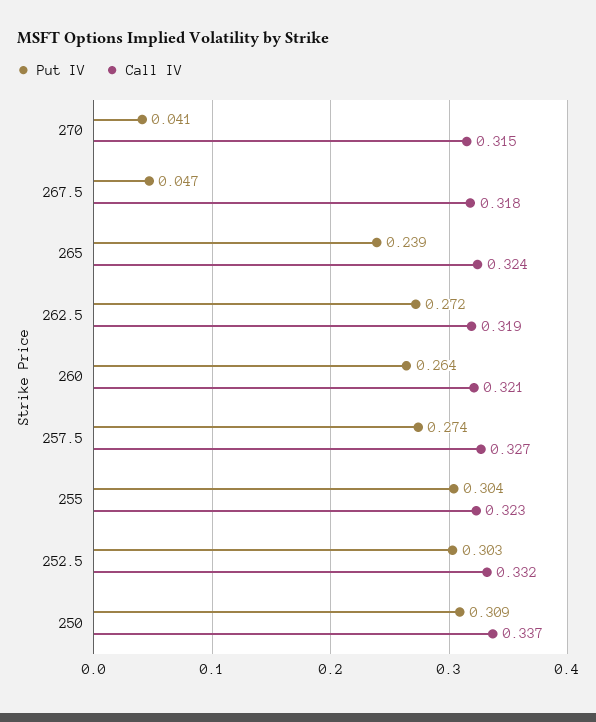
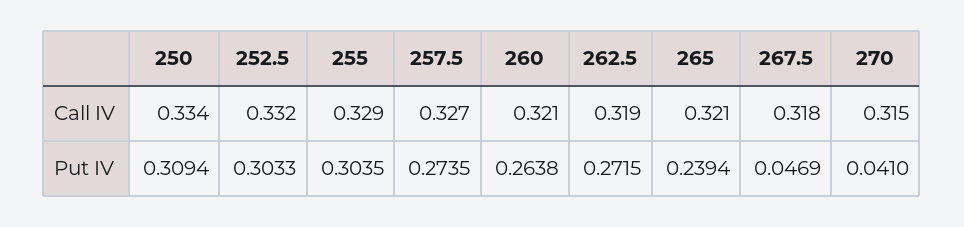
  {
    "Put IV": {
      "270": 0.041,
      "267.5": 0.0469,
      "265": 0.2394,
      "262.5": 0.2715,
      "260": 0.2638,
      "257.5": 0.2735,
      "255": 0.3035,
      "252.5": 0.3033,
      "250": 0.3094
    },
    "Call IV": {
      "270": 0.315,
      "267.5": 0.318,
-     "265": 0.324,
+     "265": 0.321,
      "262.5": 0.319,
      "260": 0.321,
      "257.5": 0.327,
-     "255": 0.323,
+     "255": 0.329,
      "252.5": 0.332,
-     "250": 0.337
+     "250": 0.334
    }
  }

